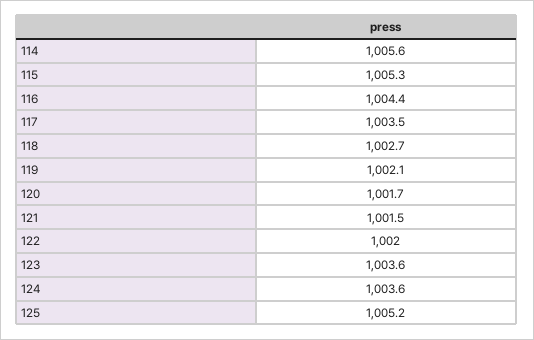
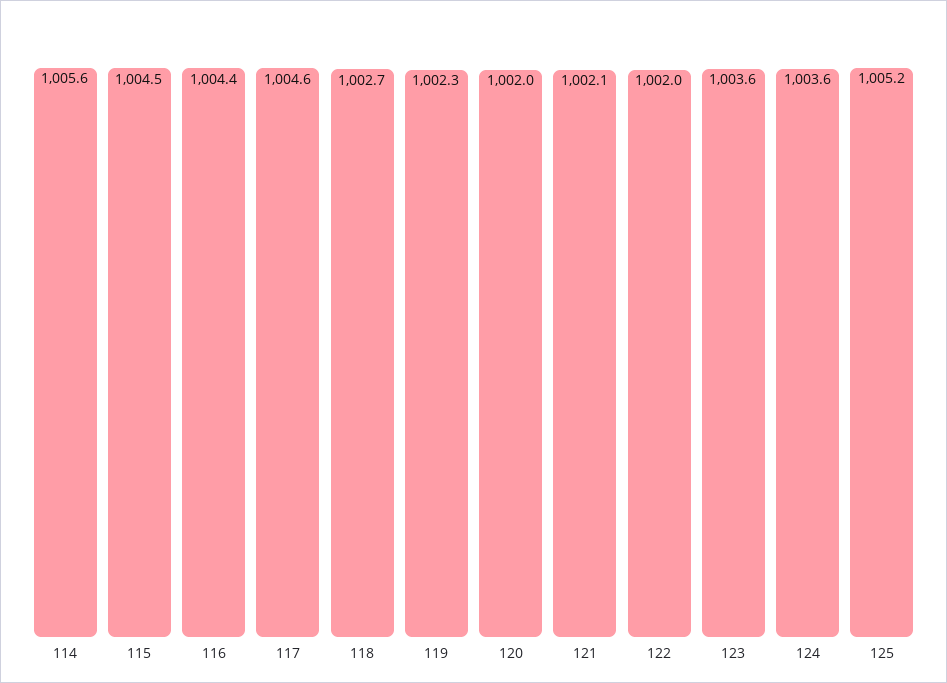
  {
    "114": 1005.6,
-   "115": 1005.3,
+   "115": 1004.5,
    "116": 1004.4,
-   "117": 1003.5,
+   "117": 1004.6,
    "118": 1002.7,
-   "119": 1002.1,
+   "119": 1002.3,
-   "120": 1001.7,
+   "120": 1002,
-   "121": 1001.5,
+   "121": 1002.1,
    "122": 1002,
    "123": 1003.6,
    "124": 1003.6,
    "125": 1005.2
  }

